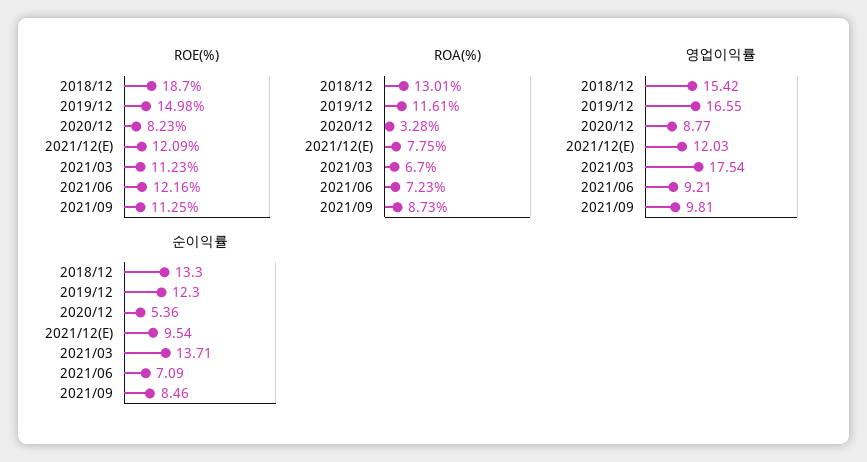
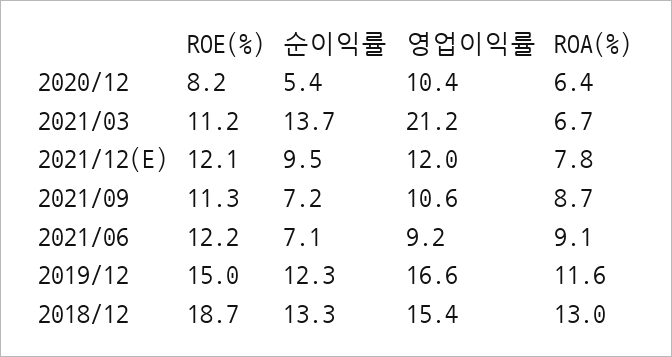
  {
    "ROE(%)": {
      "2018/12": 18.7,
      "2019/12": 14.98,
      "2020/12": 8.23,
      "2021/12(E)": 12.09,
      "2021/03": 11.23,
      "2021/06": 12.16,
      "2021/09": 11.25
    },
    "ROA(%)": {
      "2018/12": 13.01,
      "2019/12": 11.61,
-     "2020/12": 3.28,
+     "2020/12": 6.4,
      "2021/12(E)": 7.75,
      "2021/03": 6.7,
-     "2021/06": 7.23,
+     "2021/06": 9.1,
      "2021/09": 8.73
    },
    "영업이익률": {
      "2018/12": 15.42,
      "2019/12": 16.55,
-     "2020/12": 8.77,
+     "2020/12": 10.4,
      "2021/12(E)": 12.03,
-     "2021/03": 17.54,
+     "2021/03": 21.2,
      "2021/06": 9.21,
-     "2021/09": 9.81
+     "2021/09": 10.6
    },
    "순이익률": {
      "2018/12": 13.3,
      "2019/12": 12.3,
      "2020/12": 5.36,
      "2021/12(E)": 9.54,
      "2021/03": 13.71,
      "2021/06": 7.09,
-     "2021/09": 8.46
+     "2021/09": 7.2
    }
  }

